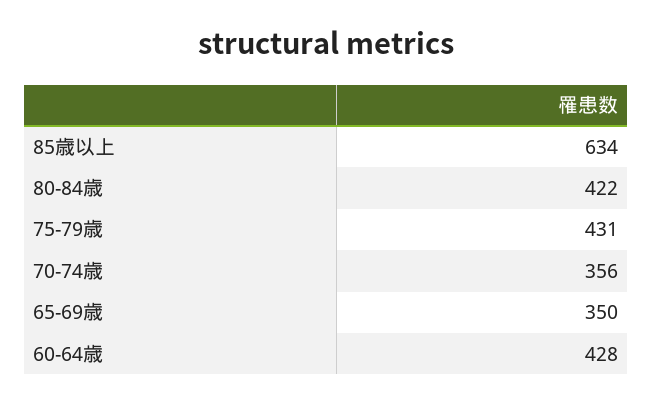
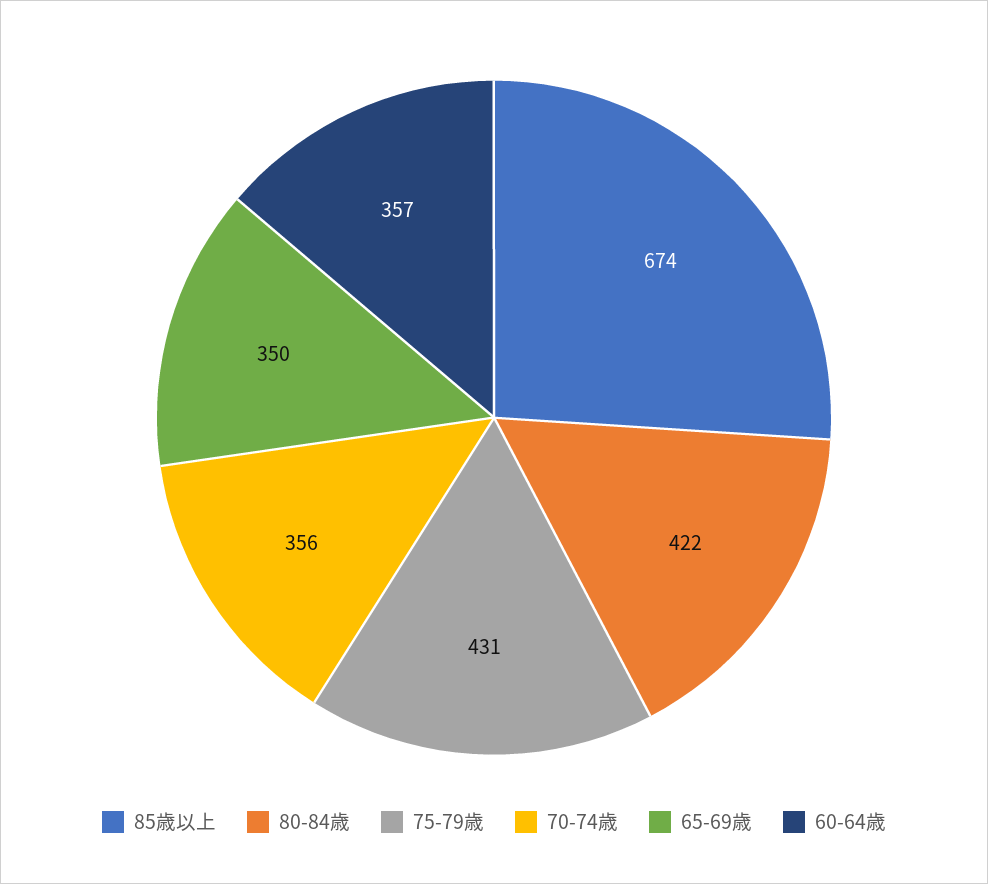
  {
-   "85歳以上": 634,
+   "85歳以上": 674,
    "80-84歳": 422,
    "75-79歳": 431,
    "70-74歳": 356,
    "65-69歳": 350,
-   "60-64歳": 428
+   "60-64歳": 357
  }

